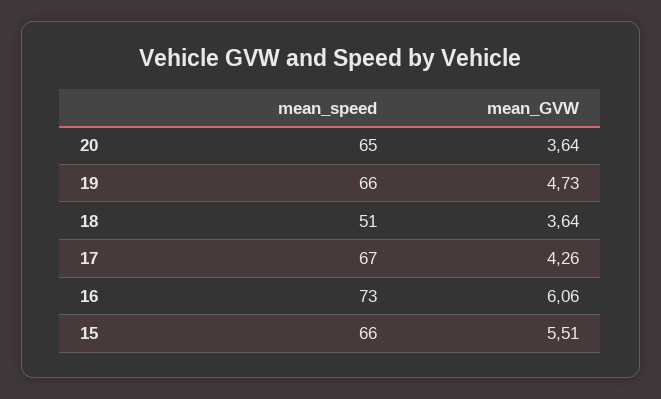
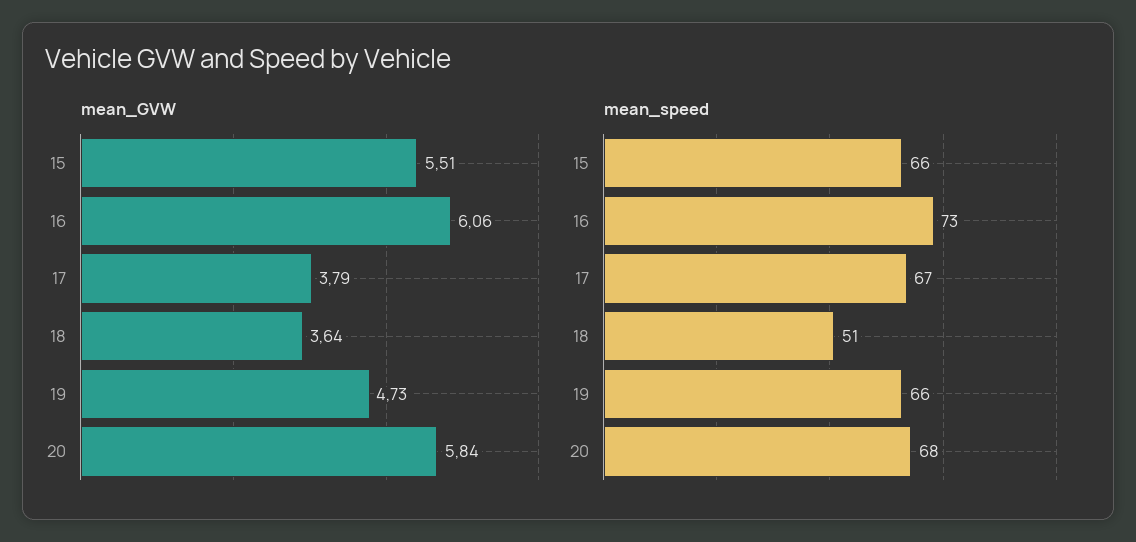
  {
    "mean_speed": {
-     "20": 65,
+     "20": 68,
      "19": 66,
      "18": 51,
      "17": 67,
      "16": 73,
      "15": 66
    },
    "mean_GVW": {
-     "20": 3.64,
+     "20": 5.84,
      "19": 4.73,
      "18": 3.64,
-     "17": 4.26,
+     "17": 3.79,
      "16": 6.06,
      "15": 5.51
    }
  }

